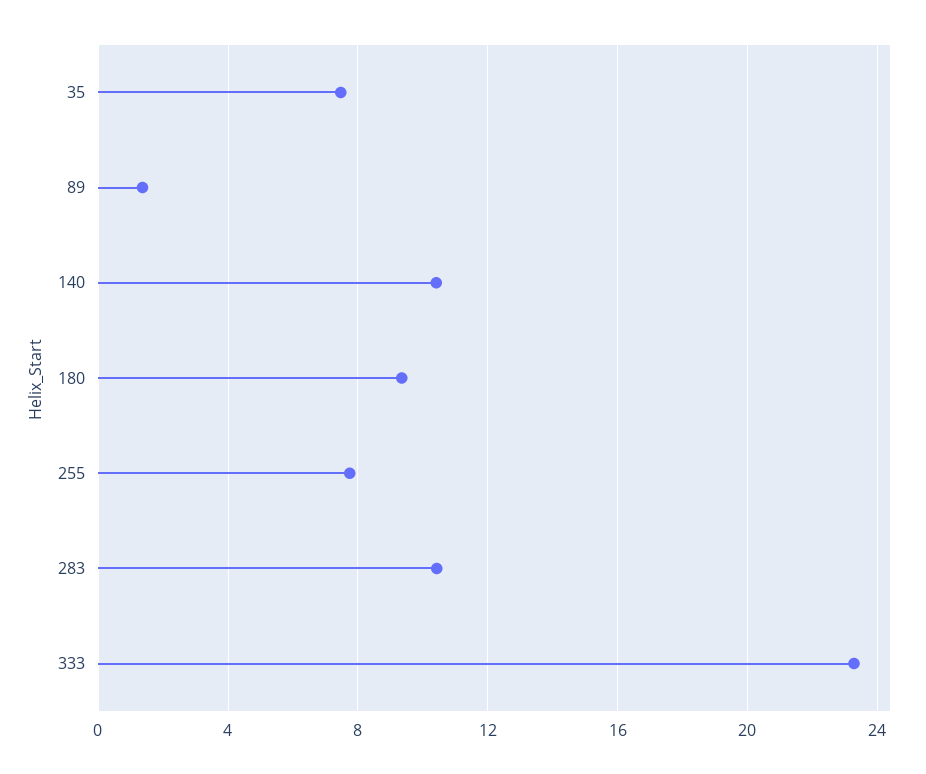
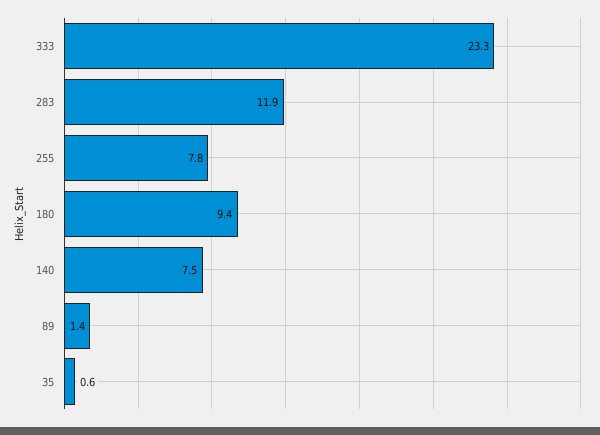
  {
-   "35": 7.5,
+   "35": 0.6,
    "89": 1.4,
-   "140": 10.5,
+   "140": 7.5,
    "180": 9.4,
    "255": 7.8,
-   "283": 10.5,
+   "283": 11.9,
    "333": 23.3
  }

